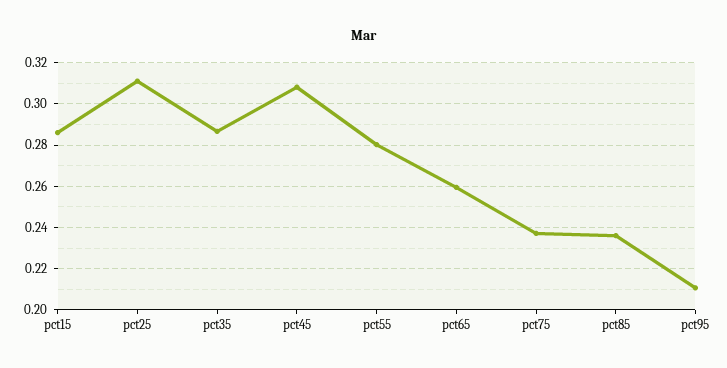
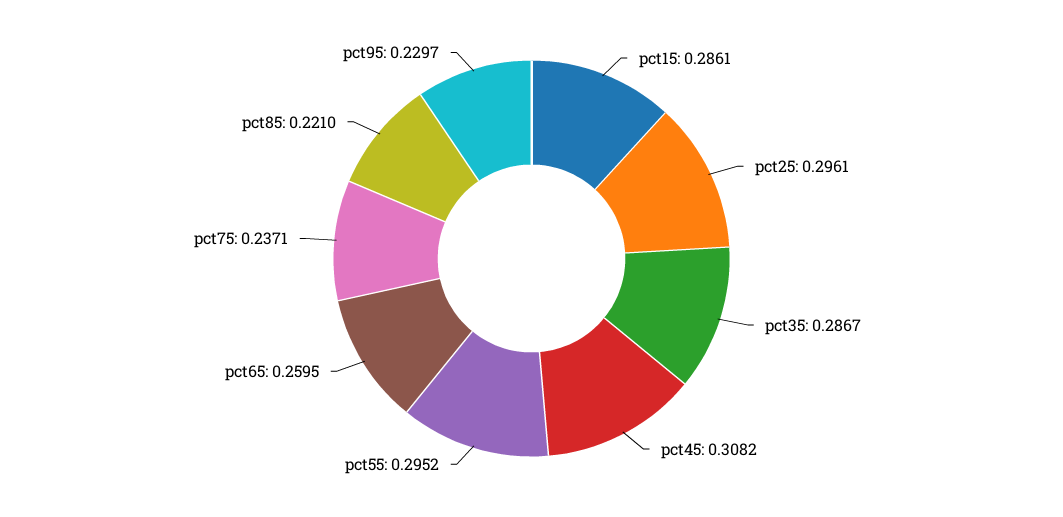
  {
    "pct15": 0.2861,
-   "pct25": 0.31,
+   "pct25": 0.2961,
    "pct35": 0.2867,
    "pct45": 0.3082,
-   "pct55": 0.28,
+   "pct55": 0.2952,
    "pct65": 0.2595,
    "pct75": 0.2371,
-   "pct85": 0.235,
+   "pct85": 0.221,
-   "pct95": 0.21
+   "pct95": 0.2297
  }

